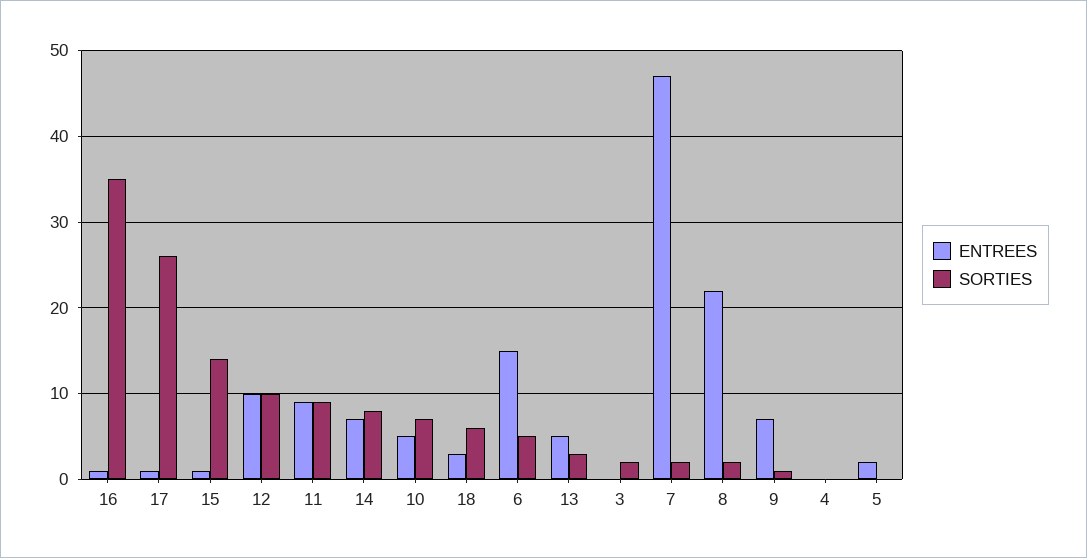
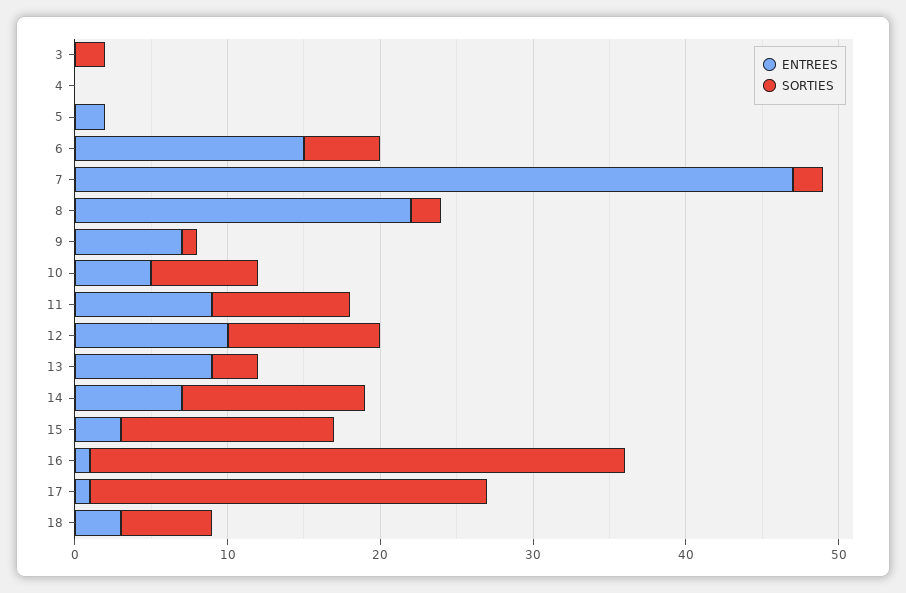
  {
    "ENTREES": {
      "16": 1,
      "17": 1,
-     "15": 1,
+     "15": 3,
      "12": 10,
      "11": 9,
      "14": 7,
      "10": 5,
      "18": 3,
      "6": 15,
-     "13": 5,
+     "13": 9,
      "3": 0,
      "7": 47,
      "8": 22,
      "9": 7,
      "4": 0,
      "5": 2
    },
    "SORTIES": {
      "16": 35,
      "17": 26,
      "15": 14,
      "12": 10,
      "11": 9,
-     "14": 8,
+     "14": 12,
      "10": 7,
      "18": 6,
      "6": 5,
      "13": 3,
      "3": 2,
      "7": 2,
      "8": 2,
      "9": 1,
      "4": 0,
      "5": 0
    }
  }

